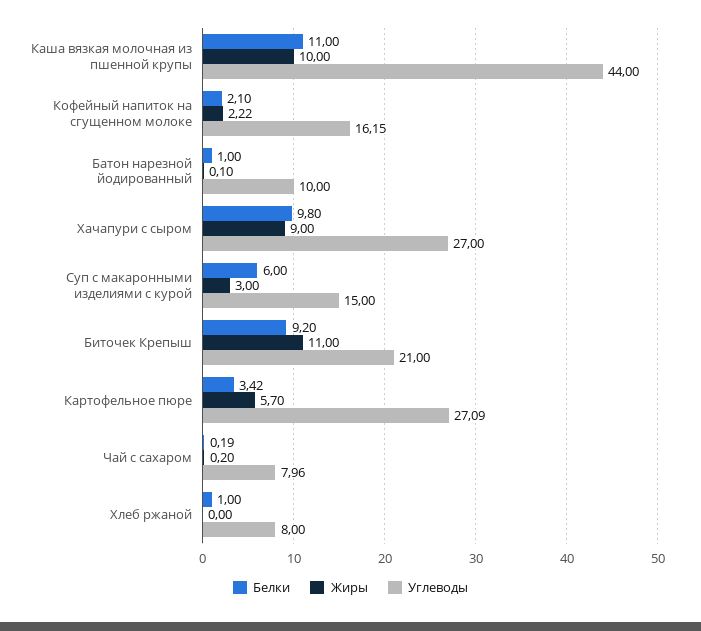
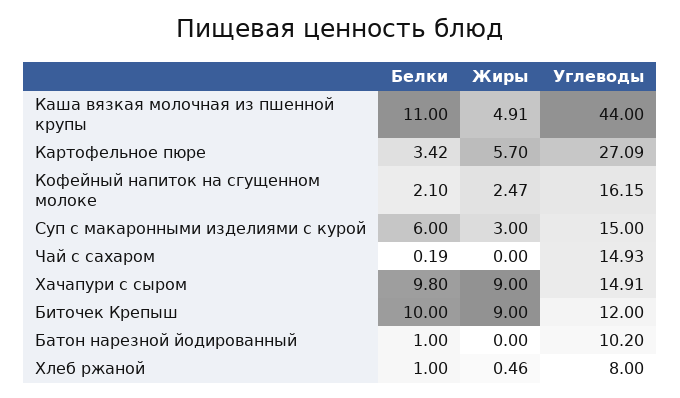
  {
    "Белки": {
      "Каша вязкая молочная из пшенной крупы": 11,
      "Кофейный напиток на сгущенном молоке": 2.1,
      "Батон нарезной йодированный": 1,
      "Хачапури с сыром": 9.8,
      "Суп с макаронными изделиями с курой": 6,
-     "Биточек Крепыш": 9.2,
+     "Биточек Крепыш": 10,
      "Картофельное пюре": 3.42,
      "Чай с сахаром": 0.19,
      "Хлеб ржаной": 1
    },
    "Жиры": {
-     "Каша вязкая молочная из пшенной крупы": 10,
+     "Каша вязкая молочная из пшенной крупы": 4.91,
-     "Кофейный напиток на сгущенном молоке": 2.22,
+     "Кофейный напиток на сгущенном молоке": 2.47,
-     "Батон нарезной йодированный": 0.1,
+     "Батон нарезной йодированный": 0,
      "Хачапури с сыром": 9,
      "Суп с макаронными изделиями с курой": 3,
-     "Биточек Крепыш": 11,
+     "Биточек Крепыш": 9,
      "Картофельное пюре": 5.7,
-     "Чай с сахаром": 0.2,
+     "Чай с сахаром": 0,
-     "Хлеб ржаной": 0
+     "Хлеб ржаной": 0.46
    },
    "Углеводы": {
      "Каша вязкая молочная из пшенной крупы": 44,
      "Кофейный напиток на сгущенном молоке": 16.15,
-     "Батон нарезной йодированный": 10,
+     "Батон нарезной йодированный": 10.2,
-     "Хачапури с сыром": 27,
+     "Хачапури с сыром": 14.91,
      "Суп с макаронными изделиями с курой": 15,
-     "Биточек Крепыш": 21,
+     "Биточек Крепыш": 12,
      "Картофельное пюре": 27.09,
-     "Чай с сахаром": 7.96,
+     "Чай с сахаром": 14.93,
      "Хлеб ржаной": 8
    }
  }

